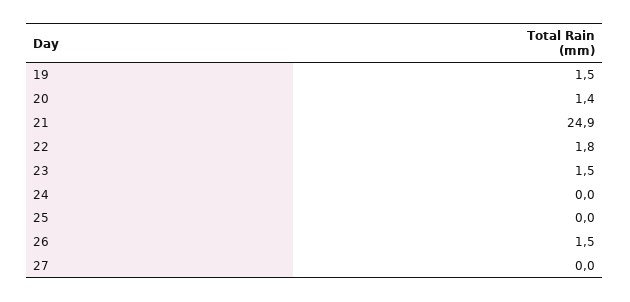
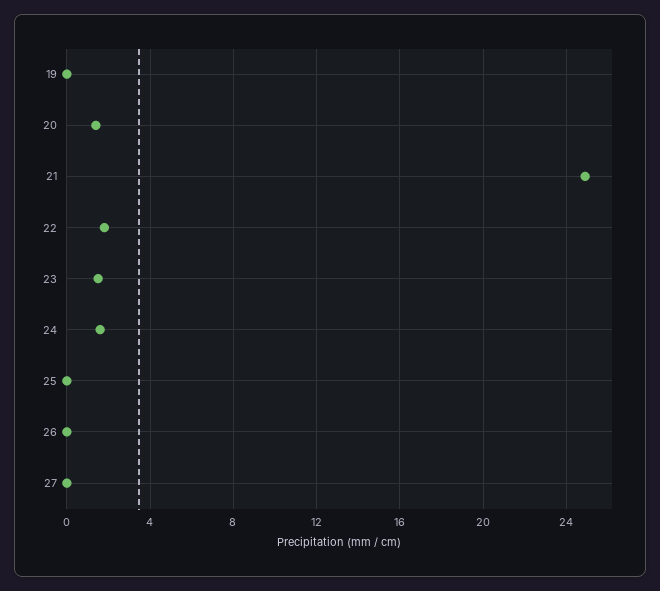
  {
-   "19": 1.5,
+   "19": 0,
    "20": 1.4,
    "21": 24.9,
    "22": 1.8,
    "23": 1.5,
-   "24": 0,
+   "24": 1.5,
    "25": 0,
-   "26": 1.5,
+   "26": 0,
    "27": 0
  }

